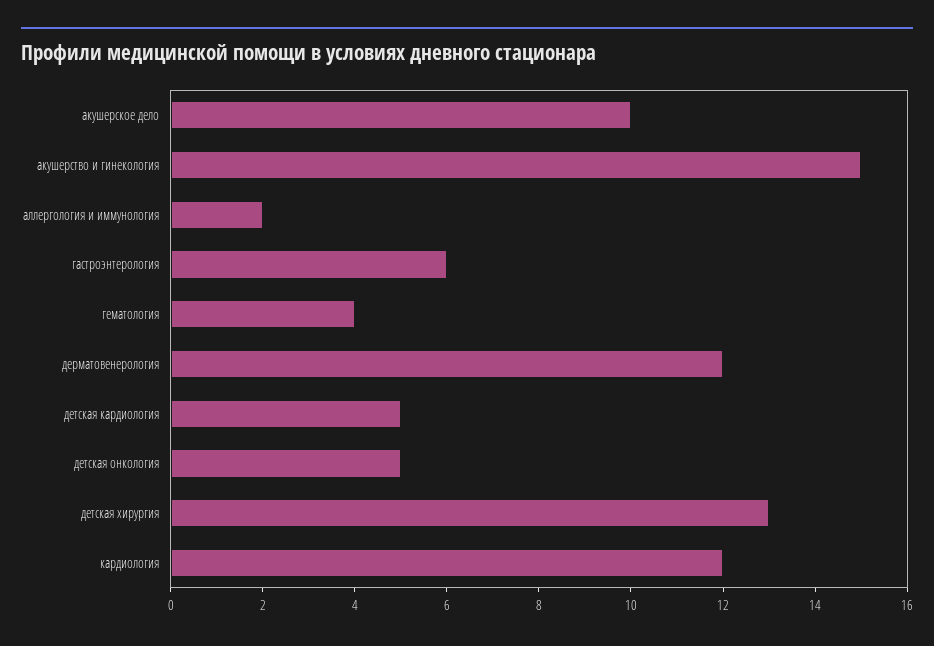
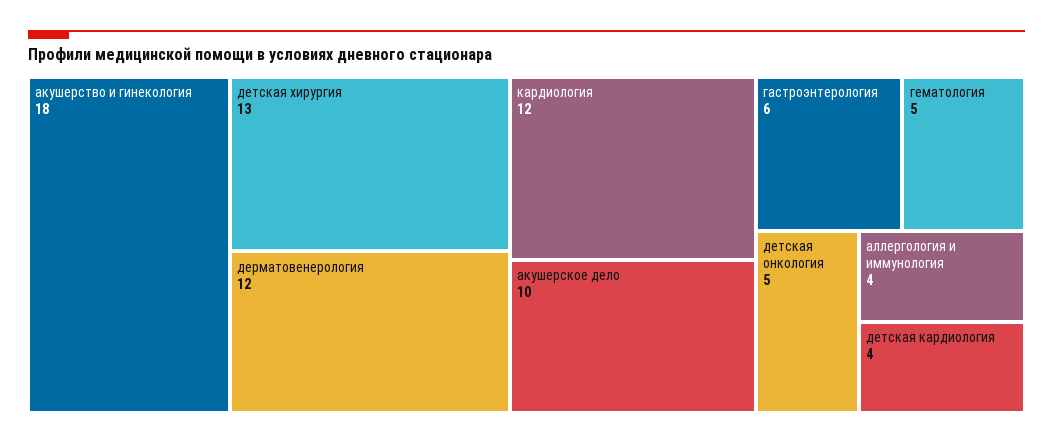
  {
    "акушерское дело": 10,
-   "акушерство и гинекология": 15,
+   "акушерство и гинекология": 18,
-   "аллергология и иммунология": 2,
+   "аллергология и иммунология": 4,
    "гастроэнтерология": 6,
-   "гематология": 4,
+   "гематология": 5,
    "дерматовенерология": 12,
-   "детская кардиология": 5,
+   "детская кардиология": 4,
    "детская онкология": 5,
    "детская хирургия": 13,
    "кардиология": 12
  }

